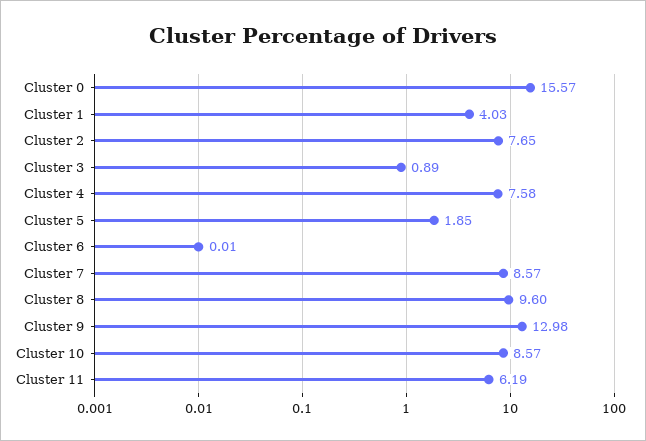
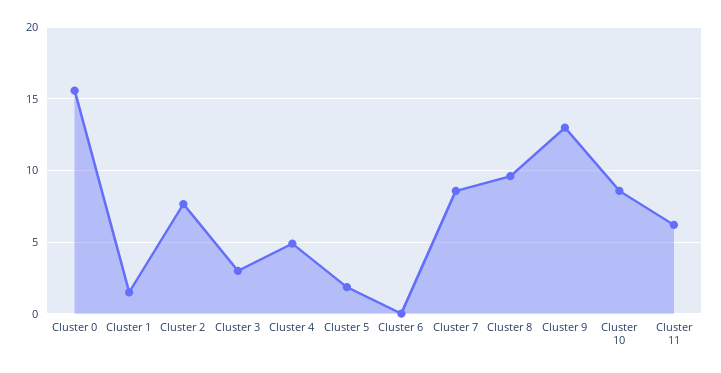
  {
    "Cluster 0": 15.57,
-   "Cluster 1": 4.03,
+   "Cluster 1": 1.5,
    "Cluster 2": 7.65,
-   "Cluster 3": 0.89,
+   "Cluster 3": 3,
-   "Cluster 4": 7.58,
+   "Cluster 4": 5,
    "Cluster 5": 1.85,
    "Cluster 6": 0.01,
    "Cluster 7": 8.57,
    "Cluster 8": 9.6,
    "Cluster 9": 12.98,
    "Cluster 10": 8.57,
    "Cluster 11": 6.19
  }

